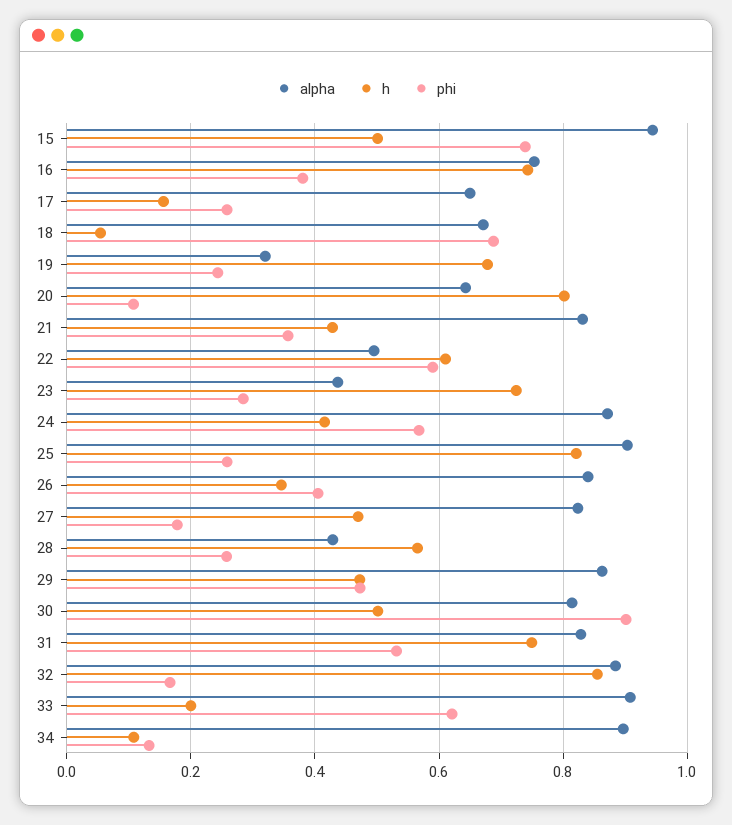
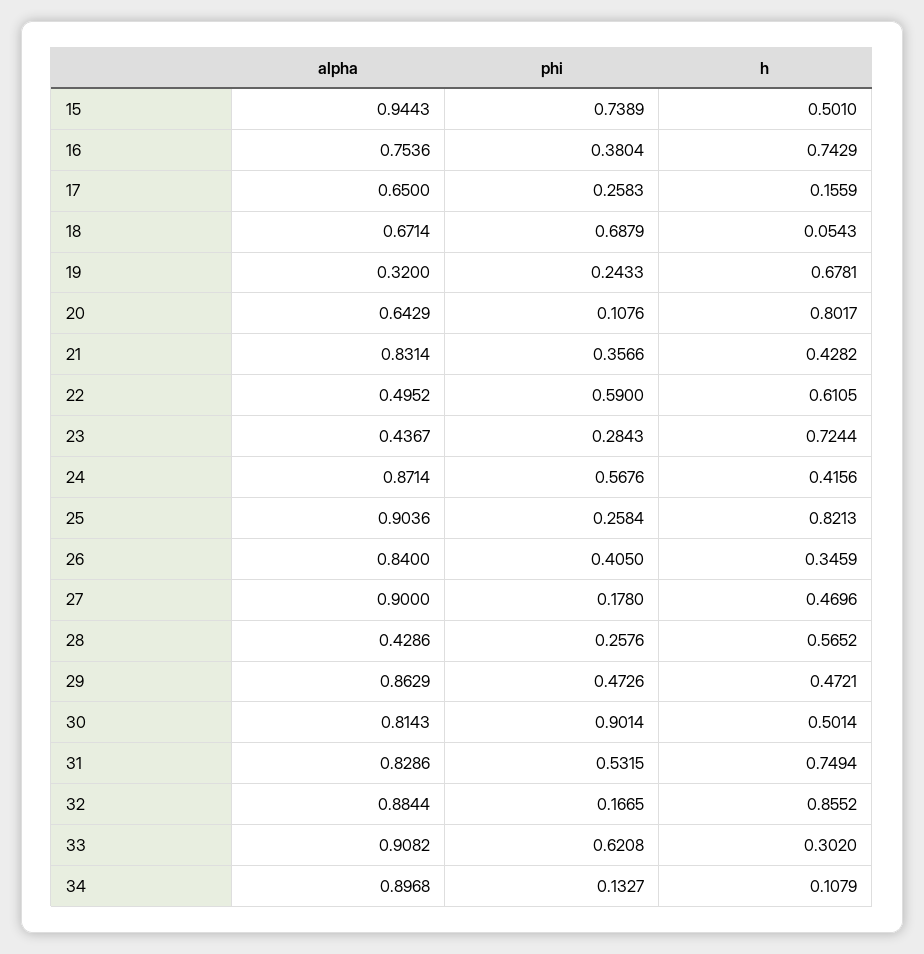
  {
    "alpha": {
      "15": 0.9443,
      "16": 0.7536,
      "17": 0.65,
      "18": 0.6714,
      "19": 0.32,
      "20": 0.6429,
      "21": 0.8314,
      "22": 0.4952,
      "23": 0.4367,
      "24": 0.8714,
      "25": 0.9036,
      "26": 0.84,
-     "27": 0.82,
+     "27": 0.9,
      "28": 0.4286,
      "29": 0.8629,
      "30": 0.8143,
      "31": 0.8286,
      "32": 0.8844,
      "33": 0.9082,
      "34": 0.8968
    },
    "h": {
      "15": 0.501,
      "16": 0.7429,
      "17": 0.1559,
      "18": 0.0543,
      "19": 0.6781,
      "20": 0.8017,
      "21": 0.4282,
      "22": 0.6105,
      "23": 0.7244,
      "24": 0.4156,
      "25": 0.8213,
      "26": 0.3459,
      "27": 0.4696,
      "28": 0.5652,
      "29": 0.4721,
      "30": 0.5014,
      "31": 0.7494,
      "32": 0.8552,
-     "33": 0.2,
+     "33": 0.302,
      "34": 0.1079
    },
    "phi": {
      "15": 0.7389,
      "16": 0.3804,
      "17": 0.2583,
      "18": 0.6879,
      "19": 0.2433,
      "20": 0.1076,
      "21": 0.3566,
      "22": 0.59,
      "23": 0.2843,
      "24": 0.5676,
      "25": 0.2584,
      "26": 0.405,
      "27": 0.178,
      "28": 0.2576,
      "29": 0.4726,
      "30": 0.9014,
      "31": 0.5315,
      "32": 0.1665,
      "33": 0.6208,
      "34": 0.1327
    }
  }

